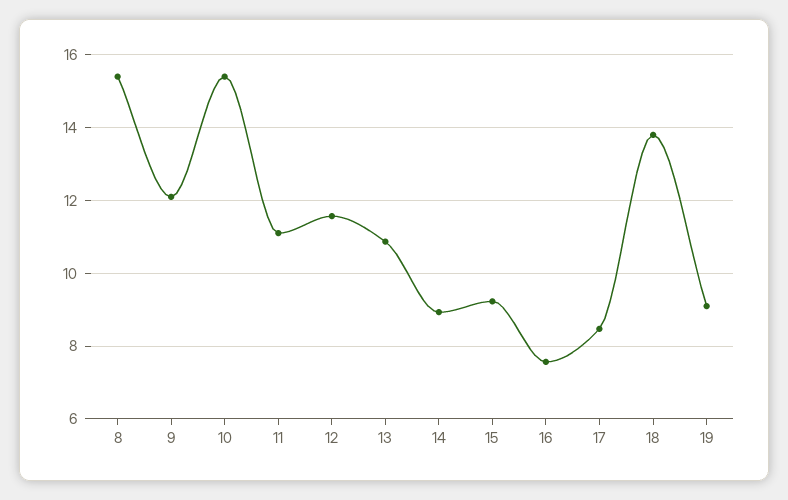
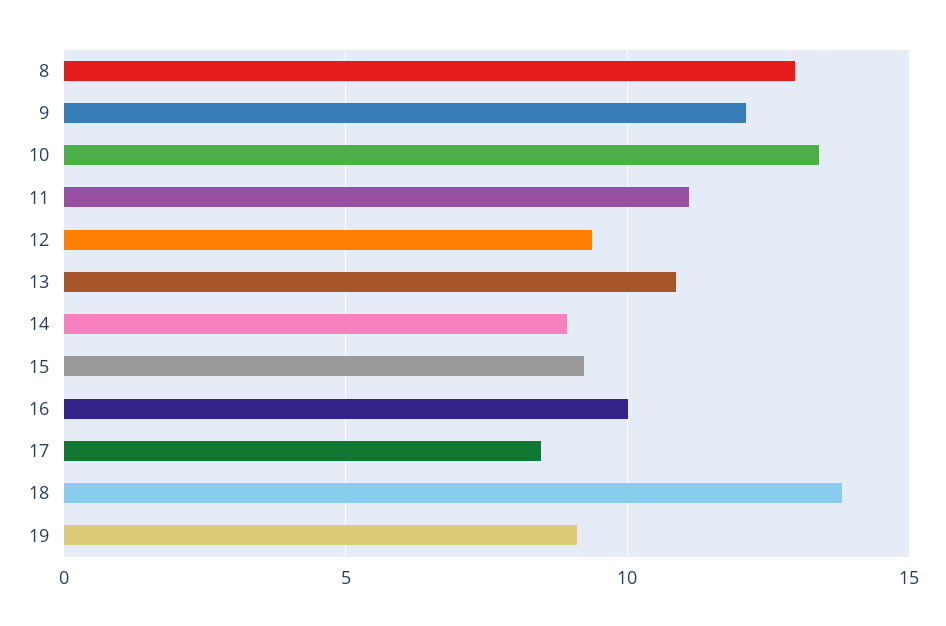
  {
-   "8": 15.4,
+   "8": 13,
    "9": 12.2,
-   "10": 15.4,
+   "10": 13.5,
    "11": 11.2,
-   "12": 11.6,
+   "12": 9.5,
    "13": 10.8,
    "14": 9,
    "15": 9.2,
-   "16": 7.6,
+   "16": 10,
    "17": 8.4,
    "18": 13.8,
    "19": 9.2
  }

